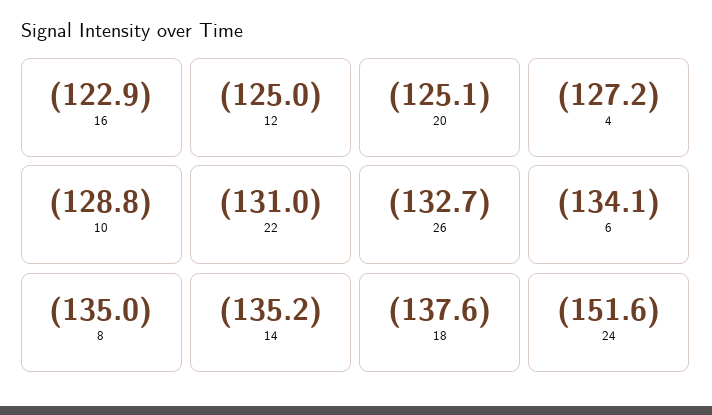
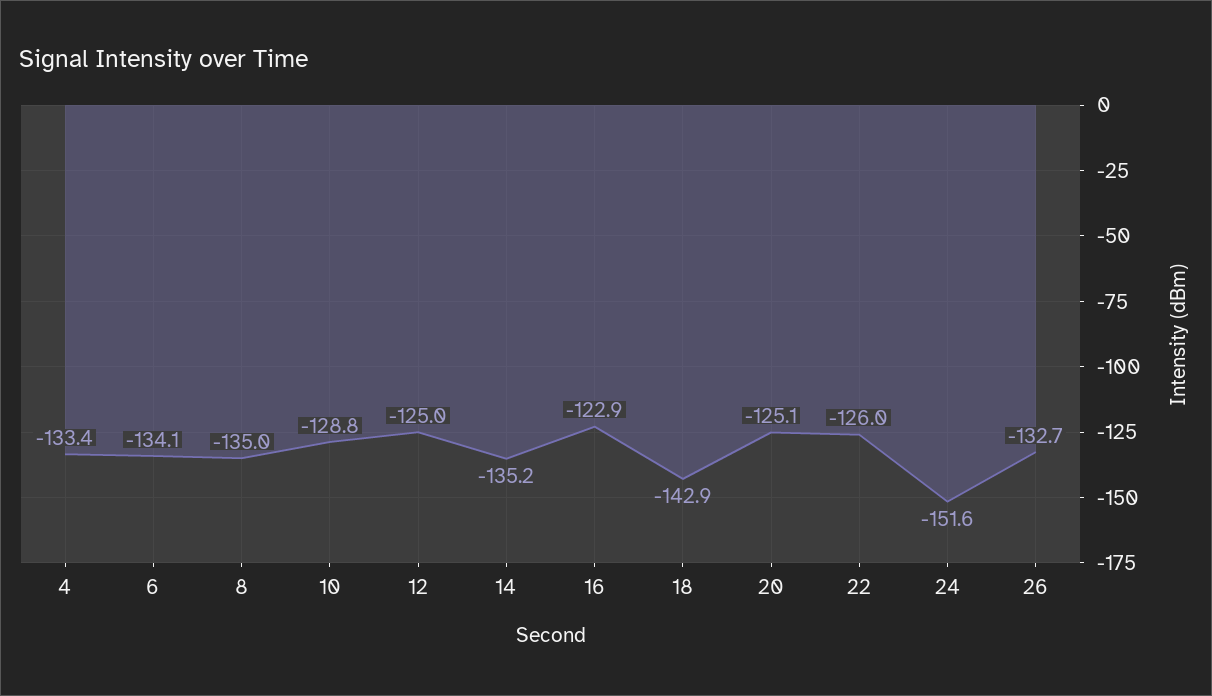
  {
    "16": -122.9,
    "12": -125,
    "20": -125.1,
-   "4": -127.2,
+   "4": -133.4,
    "10": -128.8,
-   "22": -131,
+   "22": -126,
    "26": -132.7,
    "6": -134.1,
    "8": -135,
    "14": -135.2,
-   "18": -137.6,
+   "18": -142.9,
    "24": -151.6
  }

